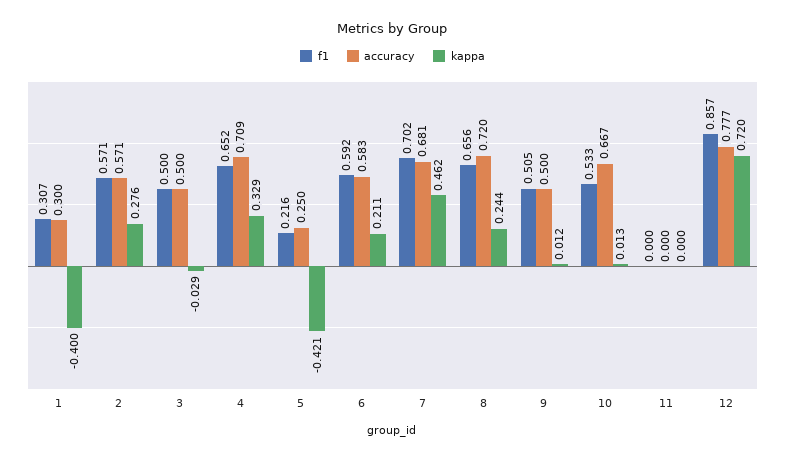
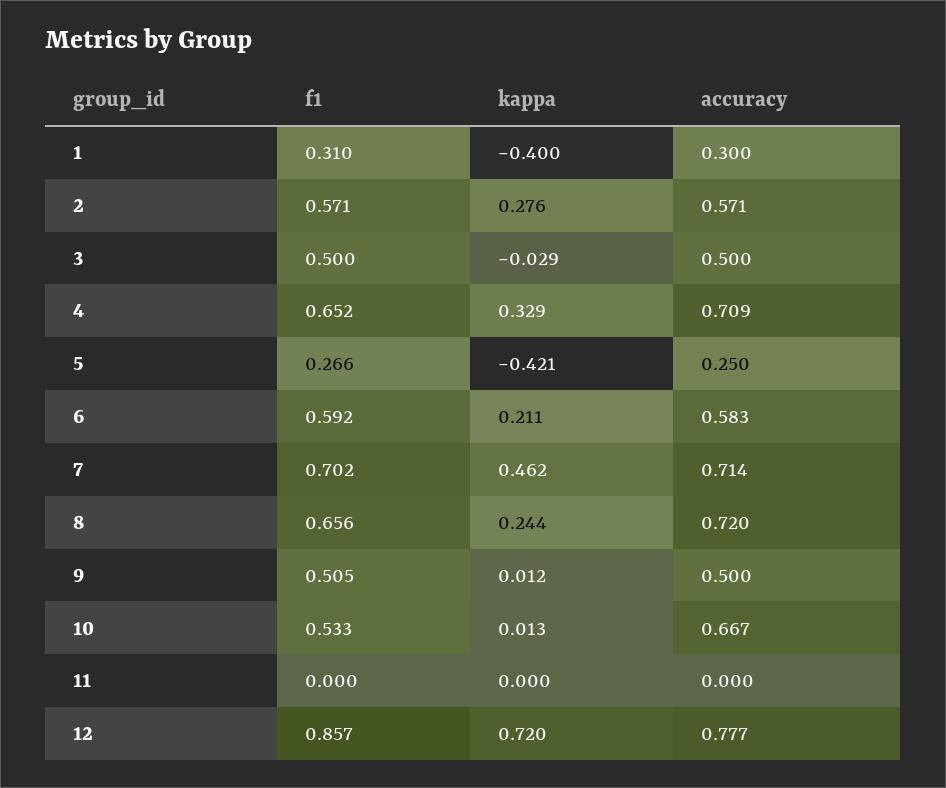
  {
    "f1": {
-     "1": 0.307,
+     "1": 0.31,
      "2": 0.571,
      "3": 0.5,
      "4": 0.652,
-     "5": 0.216,
+     "5": 0.266,
      "6": 0.592,
      "7": 0.702,
      "8": 0.656,
      "9": 0.505,
      "10": 0.533,
      "11": 0,
      "12": 0.857
    },
    "accuracy": {
      "1": 0.3,
      "2": 0.571,
      "3": 0.5,
      "4": 0.709,
      "5": 0.25,
      "6": 0.583,
-     "7": 0.681,
+     "7": 0.714,
      "8": 0.72,
      "9": 0.5,
      "10": 0.667,
      "11": 0,
      "12": 0.777
    },
    "kappa": {
      "1": -0.4,
      "2": 0.276,
      "3": -0.029,
      "4": 0.329,
      "5": -0.421,
      "6": 0.211,
      "7": 0.462,
      "8": 0.244,
      "9": 0.012,
      "10": 0.013,
      "11": 0,
      "12": 0.72
    }
  }

